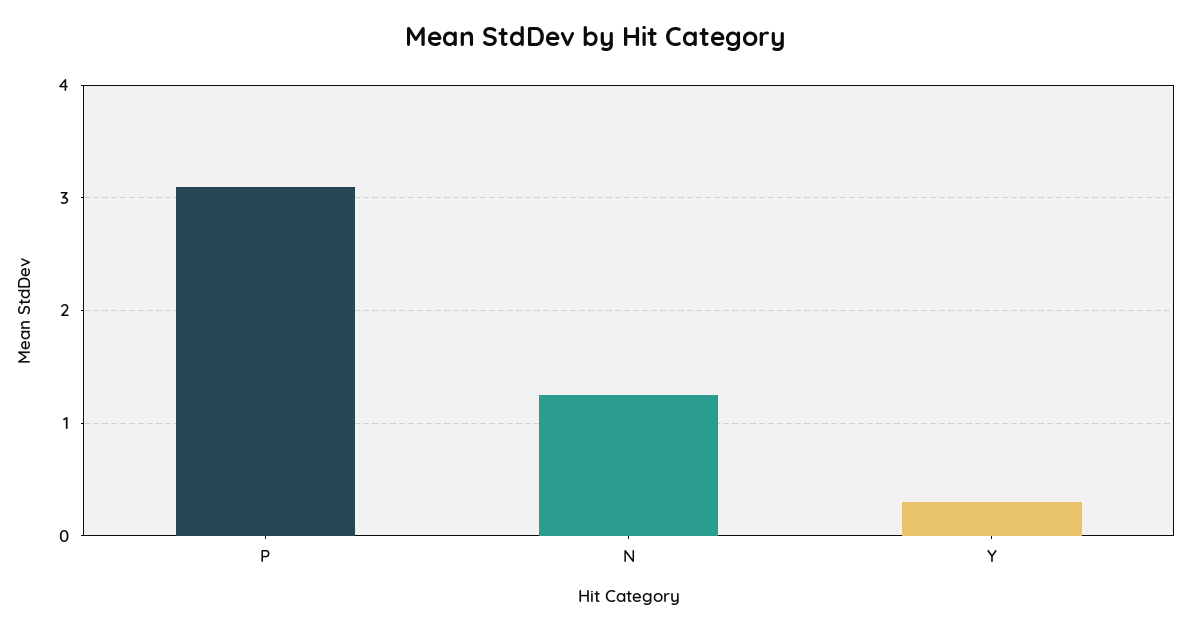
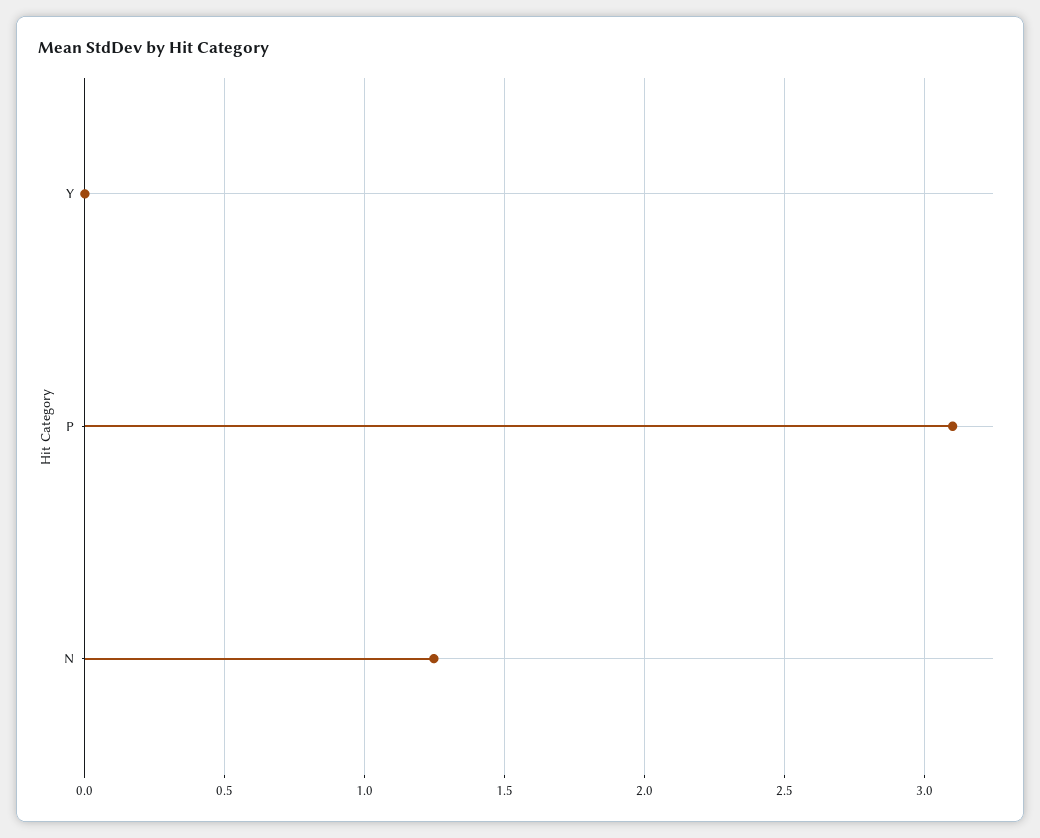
  {
    "P": 3.1,
    "N": 1.25,
-   "Y": 0.3
+   "Y": 0
  }

